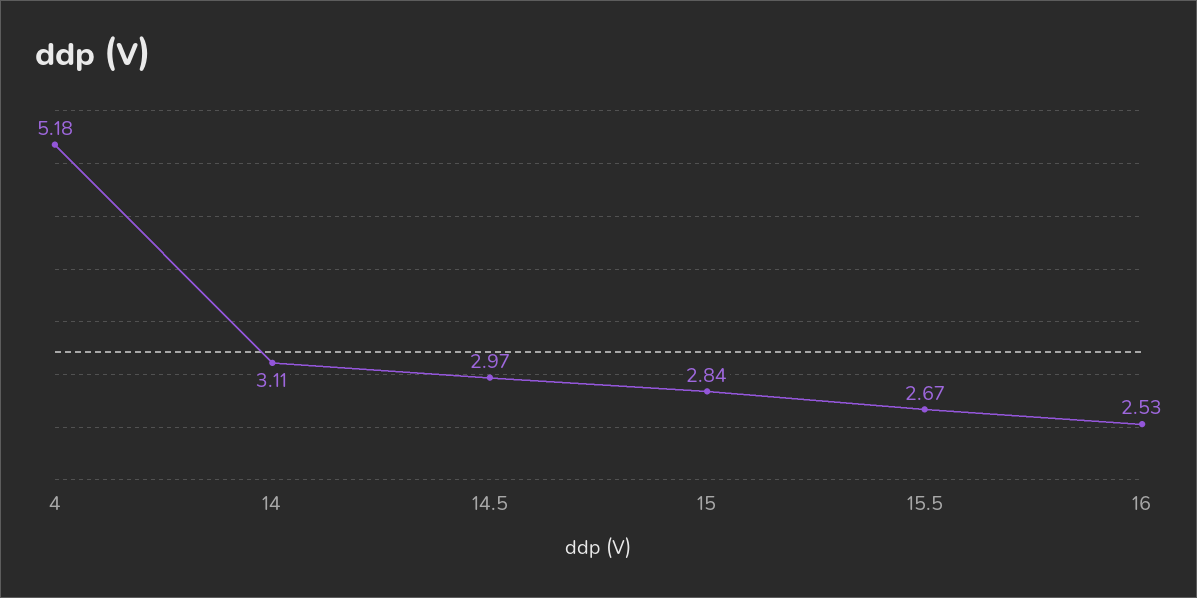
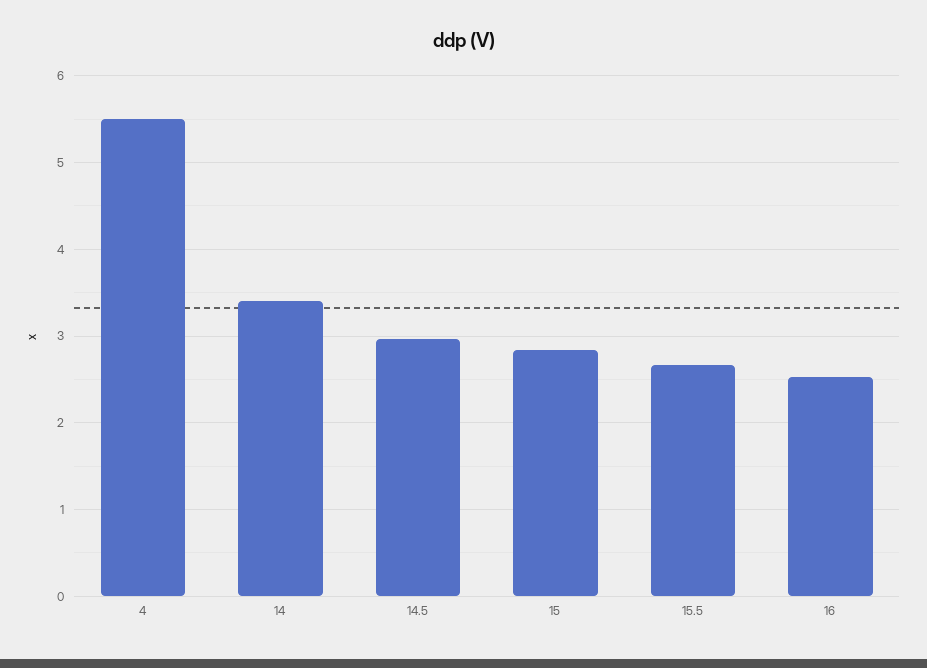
  {
-   "4": 5.18,
+   "4": 5.5,
-   "14": 3.11,
+   "14": 3.4,
    "14.5": 2.97,
    "15": 2.84,
    "15.5": 2.67,
    "16": 2.53
  }

